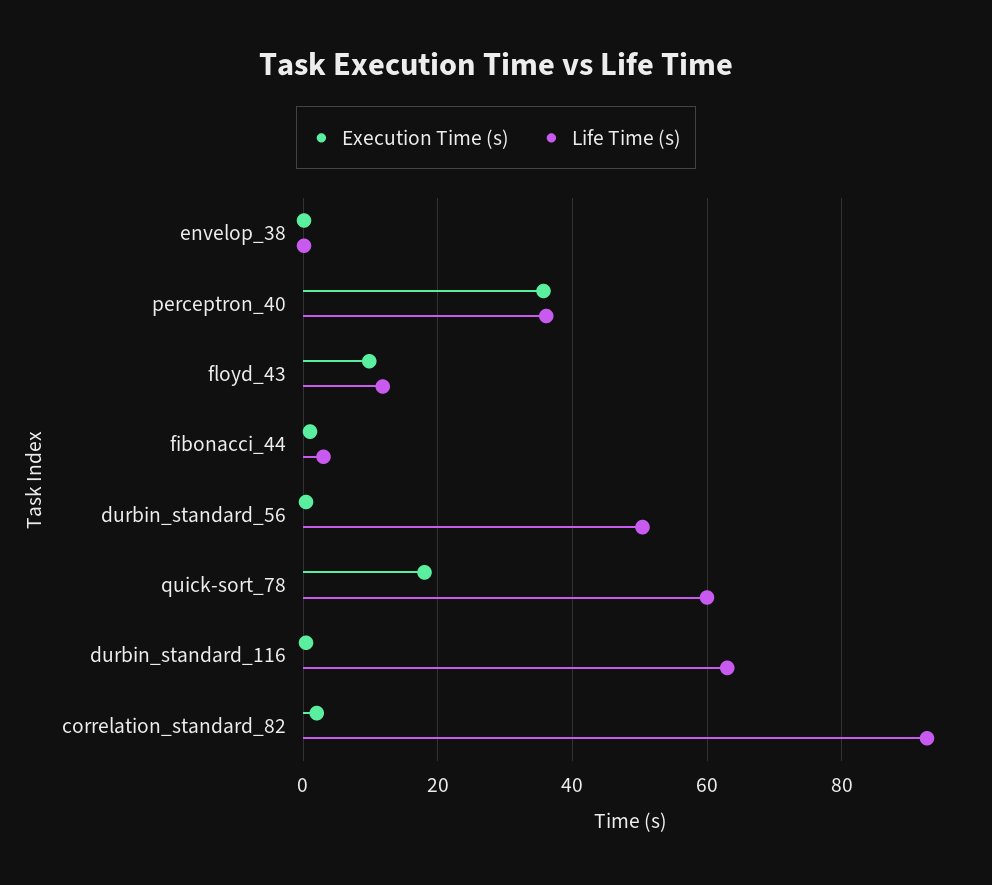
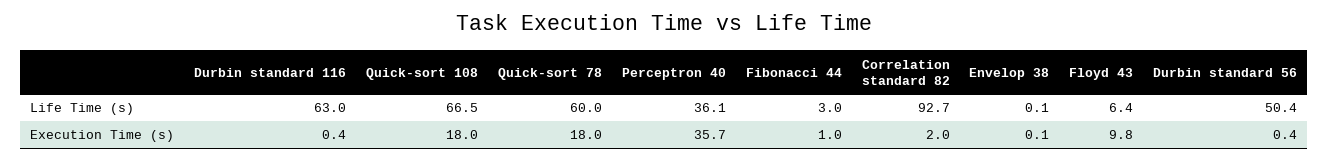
  {
    "Execution Time (s)": {
      "envelop_38": 0.1,
      "perceptron_40": 35.7,
      "floyd_43": 9.8,
      "fibonacci_44": 1,
      "durbin_standard_56": 0.4,
      "quick-sort_78": 18,
      "durbin_standard_116": 0.4,
-     "correlation_standard_82": 2
+     "correlation_standard_82": 2,
+     "Quick-sort 108": 18
    },
    "Life Time (s)": {
      "envelop_38": 0.1,
      "perceptron_40": 36.1,
-     "floyd_43": 12,
+     "floyd_43": 6.4,
      "fibonacci_44": 3,
      "durbin_standard_56": 50.4,
      "quick-sort_78": 60,
      "durbin_standard_116": 63,
-     "correlation_standard_82": 92.7
+     "correlation_standard_82": 92.7,
+     "Quick-sort 108": 66.5
    }
  }

